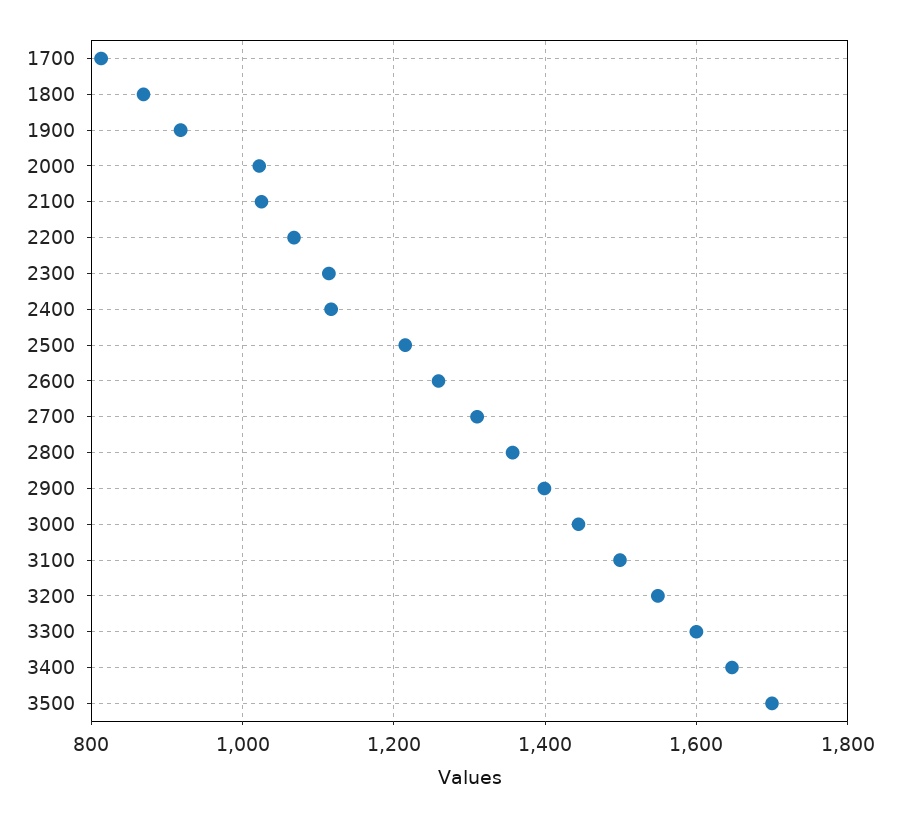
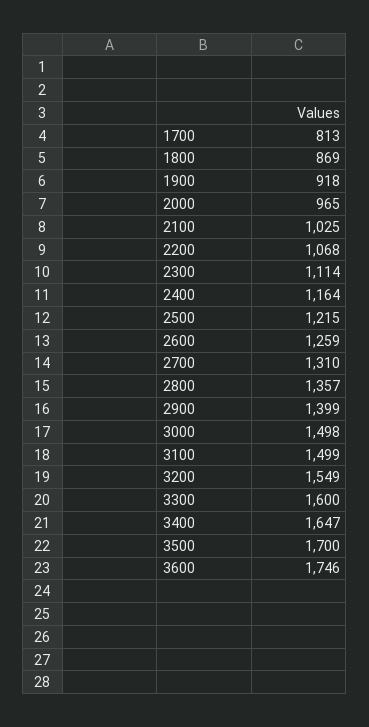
  {
    "1700": 813,
    "1800": 869,
    "1900": 918,
-   "2000": 1020,
+   "2000": 965,
    "2100": 1025,
    "2200": 1068,
    "2300": 1114,
-   "2400": 1120,
+   "2400": 1164,
    "2500": 1215,
    "2600": 1259,
    "2700": 1310,
    "2800": 1357,
    "2900": 1399,
-   "3000": 1440,
+   "3000": 1498,
    "3100": 1499,
    "3200": 1549,
    "3300": 1600,
    "3400": 1647,
-   "3500": 1700
+   "3500": 1700,
+   "3600": 1746
  }

